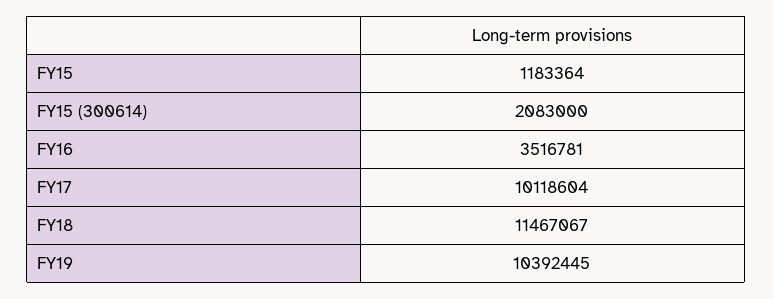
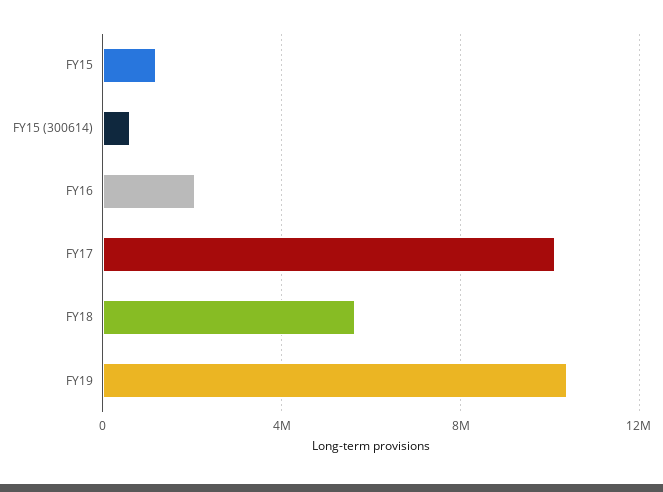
  {
    "FY15": 1183364,
-   "FY15 (300614)": 2083000,
+   "FY15 (300614)": 500000,
-   "FY16": 3516781,
+   "FY16": 2000000,
    "FY17": 10118604,
-   "FY18": 11467067,
+   "FY18": 5500000,
    "FY19": 10392445
  }

